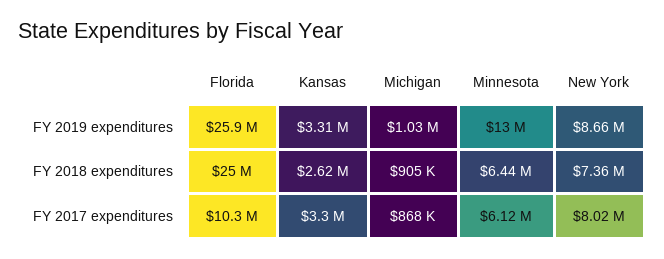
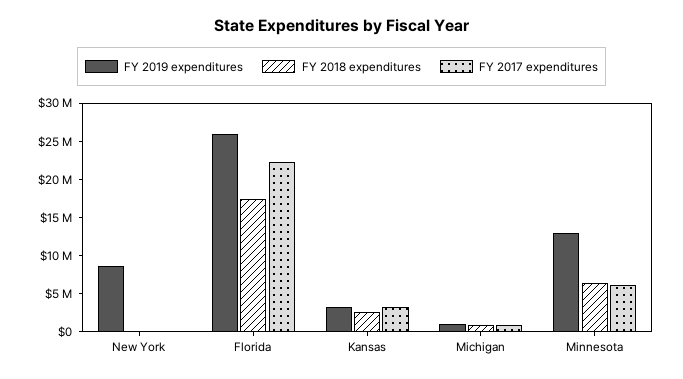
  {
    "FY 2019 expenditures": {
      "Florida": 25900000,
      "Kansas": 3310000,
      "Michigan": 1030000,
      "Minnesota": 13000000,
      "New York": 8660000
    },
    "FY 2018 expenditures": {
-     "Florida": 25000000,
+     "Florida": 17500000,
      "Kansas": 2620000,
      "Michigan": 905000,
      "Minnesota": 6440000,
-     "New York": 7360000
+     "New York": 0
    },
    "FY 2017 expenditures": {
-     "Florida": 10300000,
+     "Florida": 22500000,
      "Kansas": 3300000,
      "Michigan": 868000,
      "Minnesota": 6120000,
-     "New York": 8020000
+     "New York": 0
    }
  }

